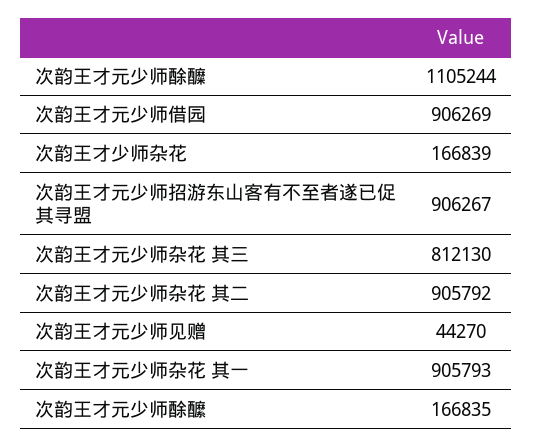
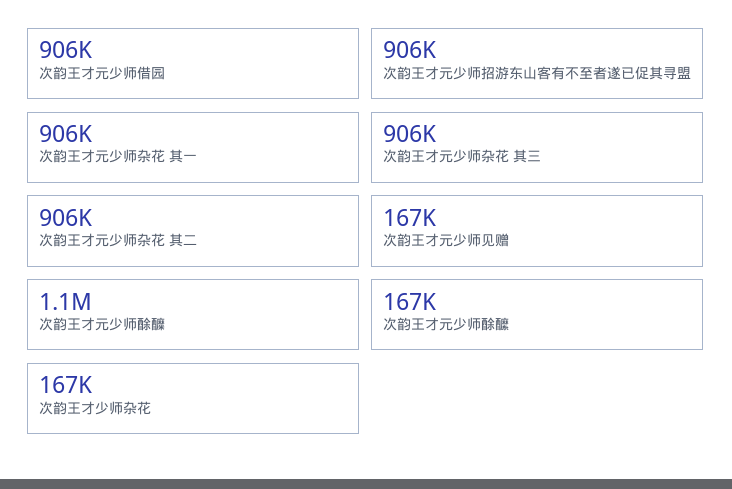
  {
    "次韵王才元少师酴醾": 1105244,
    "次韵王才元少师借园": 906269,
    "次韵王才少师杂花": 166839,
    "次韵王才元少师招游东山客有不至者遂已促其寻盟": 906267,
-   "次韵王才元少师杂花 其三": 812130,
+   "次韵王才元少师杂花 其三": 906000,
    "次韵王才元少师杂花 其二": 905792,
-   "次韵王才元少师见赠": 44270,
+   "次韵王才元少师见赠": 167000,
    "次韵王才元少师杂花 其一": 905793,
    "次韵王才元少师酴醿": 166835
  }

